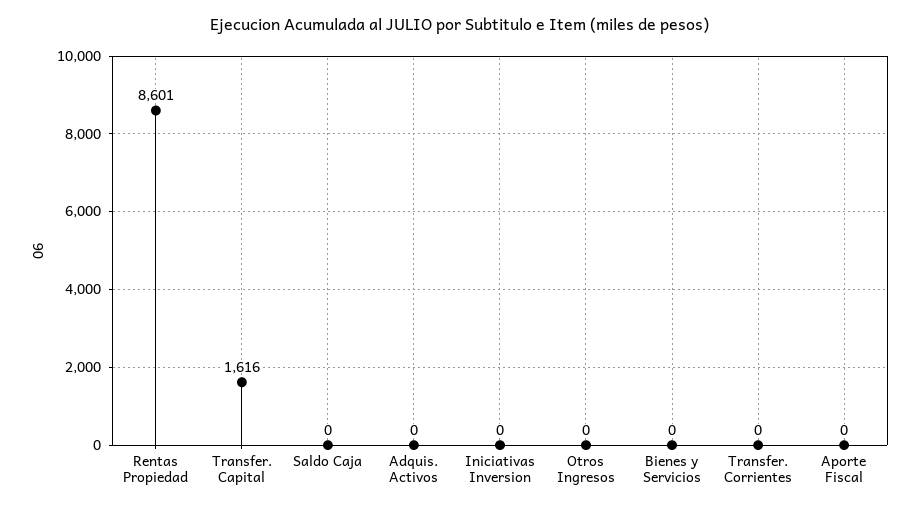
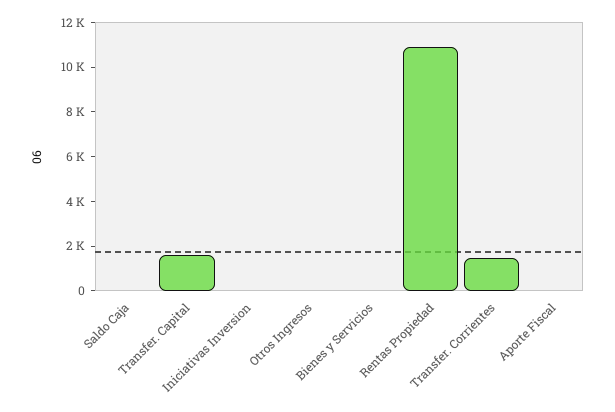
  {
-   "Rentas Propiedad": 8601,
+   "Rentas Propiedad": 11000,
    "Transfer. Capital": 1616,
    "Saldo Caja": 0,
-   "Adquis. Activos": 0,
    "Iniciativas Inversion": 0,
    "Otros Ingresos": 0,
    "Bienes y Servicios": 0,
-   "Transfer. Corrientes": 0,
+   "Transfer. Corrientes": 1500,
    "Aporte Fiscal": 0
  }

